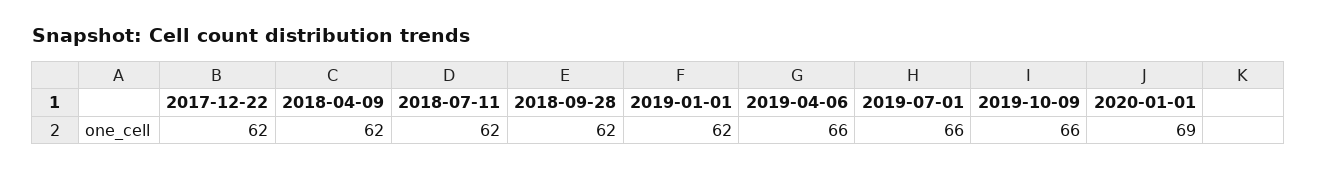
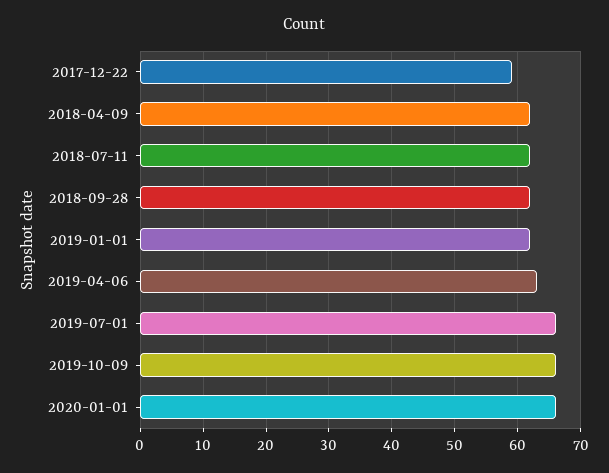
  {
-   "2017-12-22": 62,
+   "2017-12-22": 59,
    "2018-04-09": 62,
    "2018-07-11": 62,
    "2018-09-28": 62,
    "2019-01-01": 62,
-   "2019-04-06": 66,
+   "2019-04-06": 63,
    "2019-07-01": 66,
    "2019-10-09": 66,
-   "2020-01-01": 69
+   "2020-01-01": 66
  }

